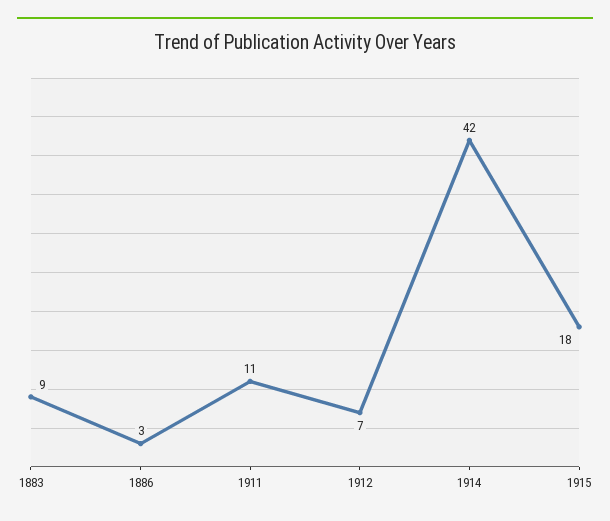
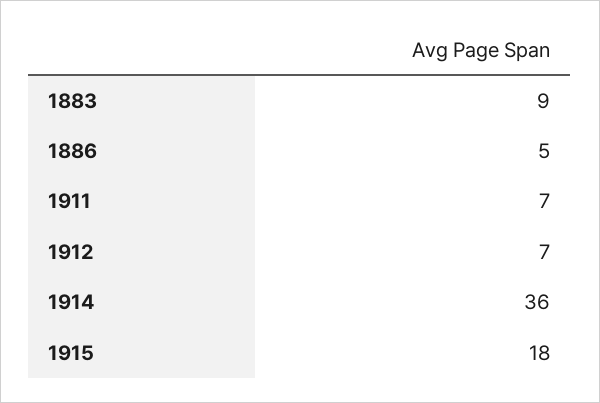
  {
    "1883": 9,
-   "1886": 3,
+   "1886": 5,
-   "1911": 11,
+   "1911": 7,
    "1912": 7,
-   "1914": 42,
+   "1914": 36,
    "1915": 18
  }

